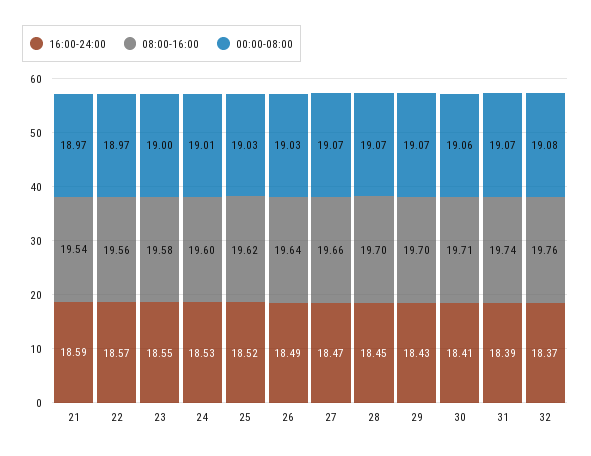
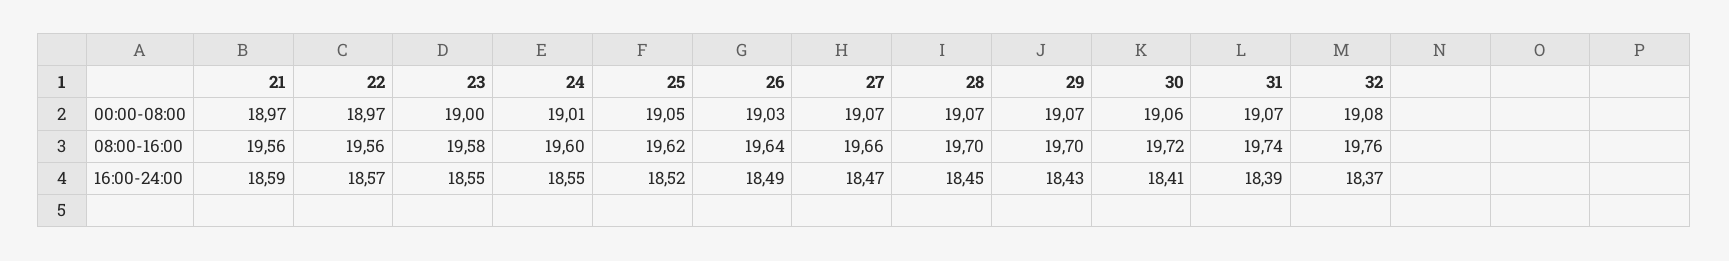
  {
    "16:00-24:00": {
      "21": 18.59,
      "22": 18.57,
      "23": 18.55,
-     "24": 18.53,
+     "24": 18.55,
      "25": 18.52,
      "26": 18.49,
      "27": 18.47,
      "28": 18.45,
      "29": 18.43,
      "30": 18.41,
      "31": 18.39,
      "32": 18.37
    },
    "08:00-16:00": {
-     "21": 19.54,
+     "21": 19.56,
      "22": 19.56,
      "23": 19.58,
      "24": 19.6,
      "25": 19.62,
      "26": 19.64,
      "27": 19.66,
      "28": 19.7,
      "29": 19.7,
-     "30": 19.71,
+     "30": 19.72,
      "31": 19.74,
      "32": 19.76
    },
    "00:00-08:00": {
      "21": 18.97,
      "22": 18.97,
      "23": 19,
      "24": 19.01,
-     "25": 19.03,
+     "25": 19.05,
      "26": 19.03,
      "27": 19.07,
      "28": 19.07,
      "29": 19.07,
      "30": 19.06,
      "31": 19.07,
      "32": 19.08
    }
  }

